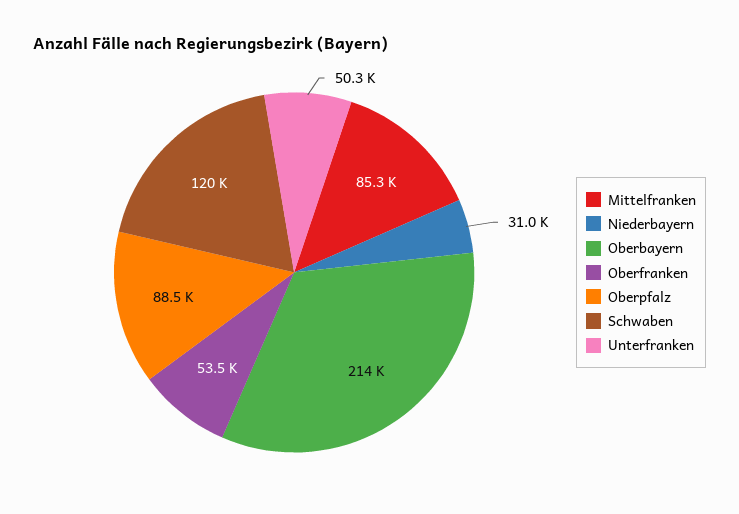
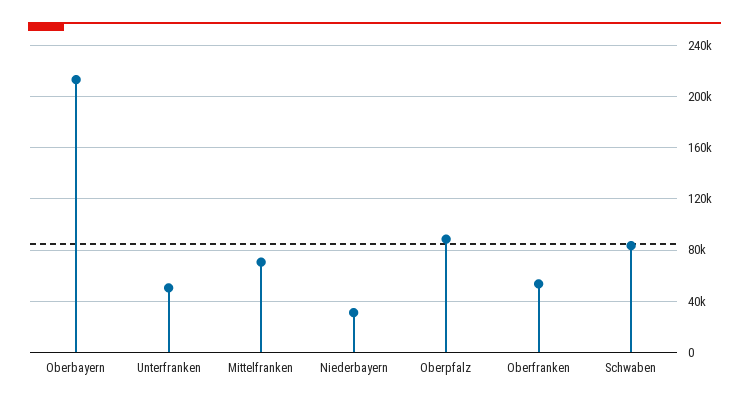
  {
-   "Mittelfranken": 85300,
+   "Mittelfranken": 70000,
    "Niederbayern": 31000,
    "Oberbayern": 214000,
    "Oberfranken": 53500,
    "Oberpfalz": 88500,
-   "Schwaben": 120000,
+   "Schwaben": 85000,
    "Unterfranken": 50300
  }

